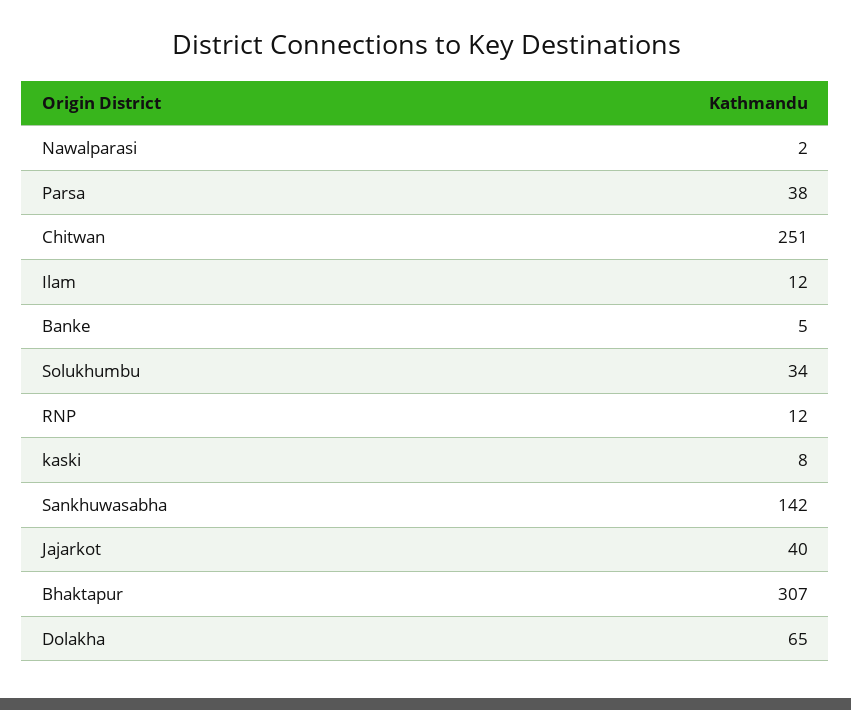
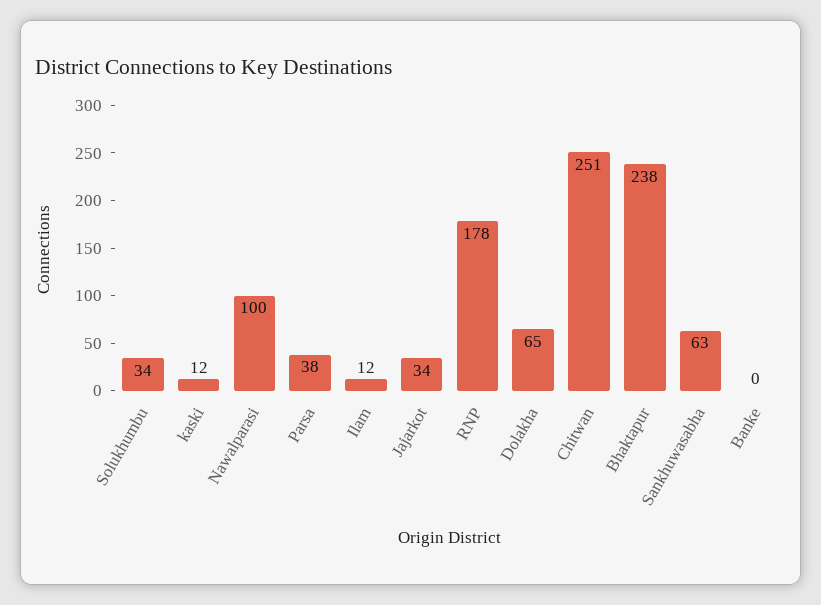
  {
-   "Nawalparasi": 2,
+   "Nawalparasi": 100,
    "Parsa": 38,
    "Chitwan": 251,
    "Ilam": 12,
-   "Banke": 5,
+   "Banke": 0,
    "Solukhumbu": 34,
-   "RNP": 12,
+   "RNP": 178,
-   "kaski": 8,
+   "kaski": 12,
-   "Sankhuwasabha": 142,
+   "Sankhuwasabha": 63,
-   "Jajarkot": 40,
+   "Jajarkot": 34,
-   "Bhaktapur": 307,
+   "Bhaktapur": 238,
    "Dolakha": 65
  }

